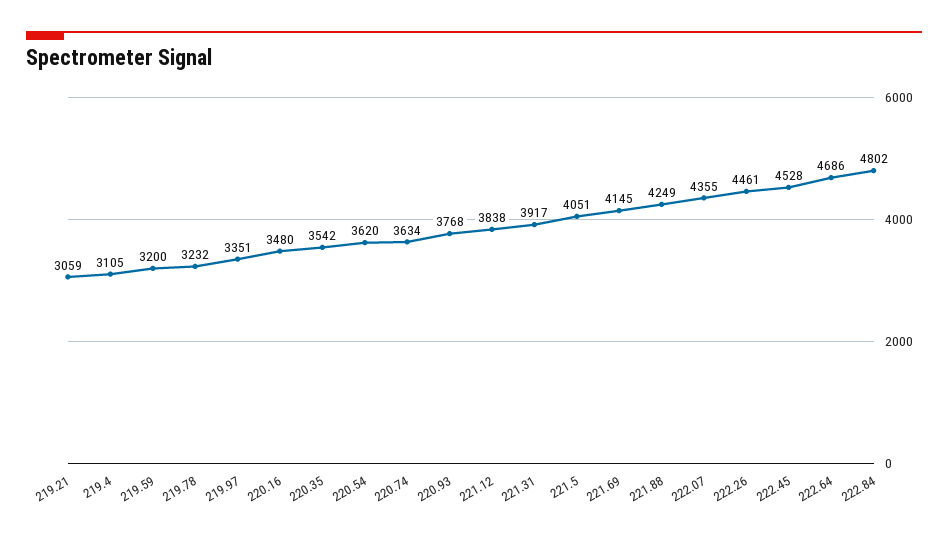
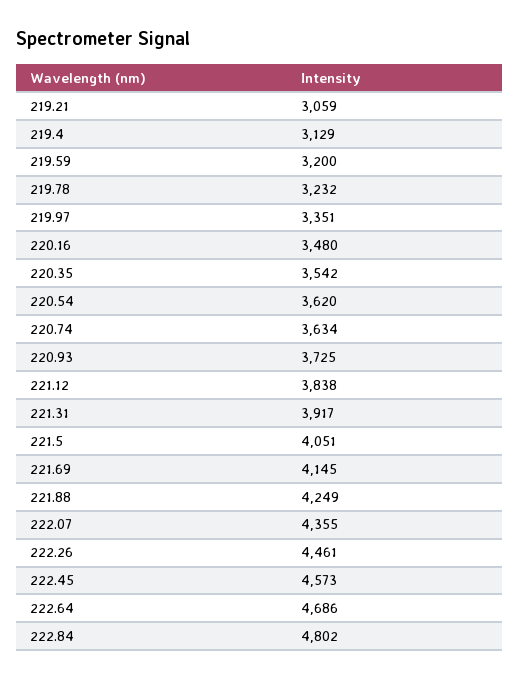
  {
    "219.21": 3059,
-   "219.4": 3105,
+   "219.4": 3129,
    "219.59": 3200,
    "219.78": 3232,
    "219.97": 3351,
    "220.16": 3480,
    "220.35": 3542,
    "220.54": 3620,
    "220.74": 3634,
-   "220.93": 3768,
+   "220.93": 3725,
    "221.12": 3838,
    "221.31": 3917,
    "221.5": 4051,
    "221.69": 4145,
    "221.88": 4249,
    "222.07": 4355,
    "222.26": 4461,
-   "222.45": 4528,
+   "222.45": 4573,
    "222.64": 4686,
    "222.84": 4802
  }

